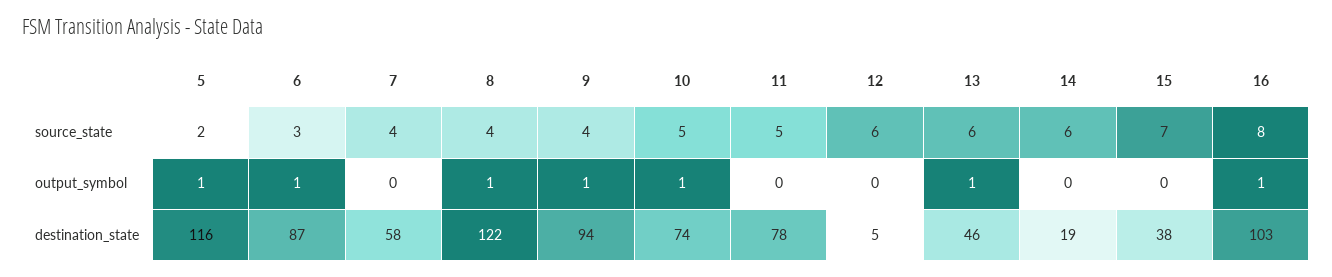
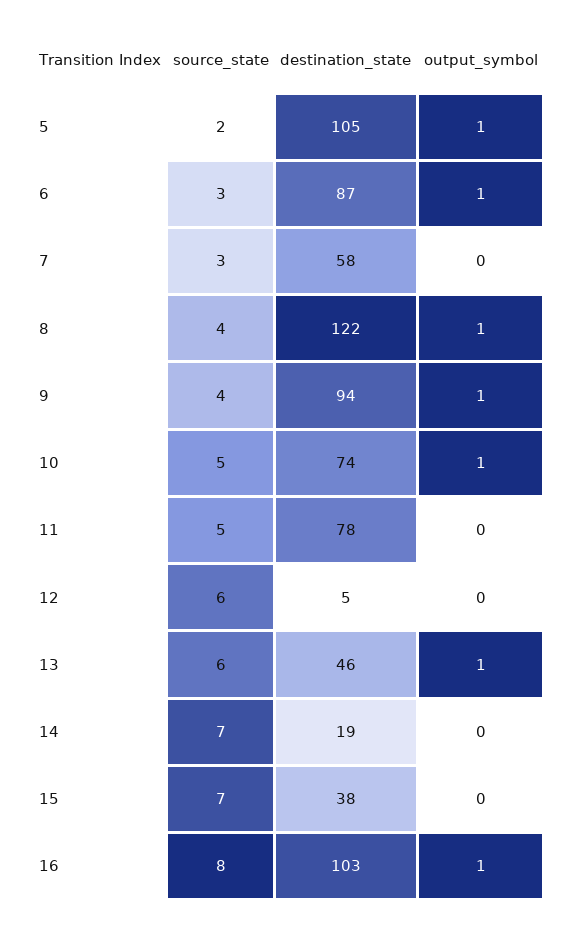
  {
    "5": {
      "source_state": 2,
      "output_symbol": 1,
-     "destination_state": 116
+     "destination_state": 105
    },
    "6": {
      "source_state": 3,
      "output_symbol": 1,
      "destination_state": 87
    },
    "7": {
-     "source_state": 4,
+     "source_state": 3,
      "output_symbol": 0,
      "destination_state": 58
    },
    "8": {
      "source_state": 4,
      "output_symbol": 1,
      "destination_state": 122
    },
    "9": {
      "source_state": 4,
      "output_symbol": 1,
      "destination_state": 94
    },
    "10": {
      "source_state": 5,
      "output_symbol": 1,
      "destination_state": 74
    },
    "11": {
      "source_state": 5,
      "output_symbol": 0,
      "destination_state": 78
    },
    "12": {
      "source_state": 6,
      "output_symbol": 0,
      "destination_state": 5
    },
    "13": {
      "source_state": 6,
      "output_symbol": 1,
      "destination_state": 46
    },
    "14": {
-     "source_state": 6,
+     "source_state": 7,
      "output_symbol": 0,
      "destination_state": 19
    },
    "15": {
      "source_state": 7,
      "output_symbol": 0,
      "destination_state": 38
    },
    "16": {
      "source_state": 8,
      "output_symbol": 1,
      "destination_state": 103
    }
  }

